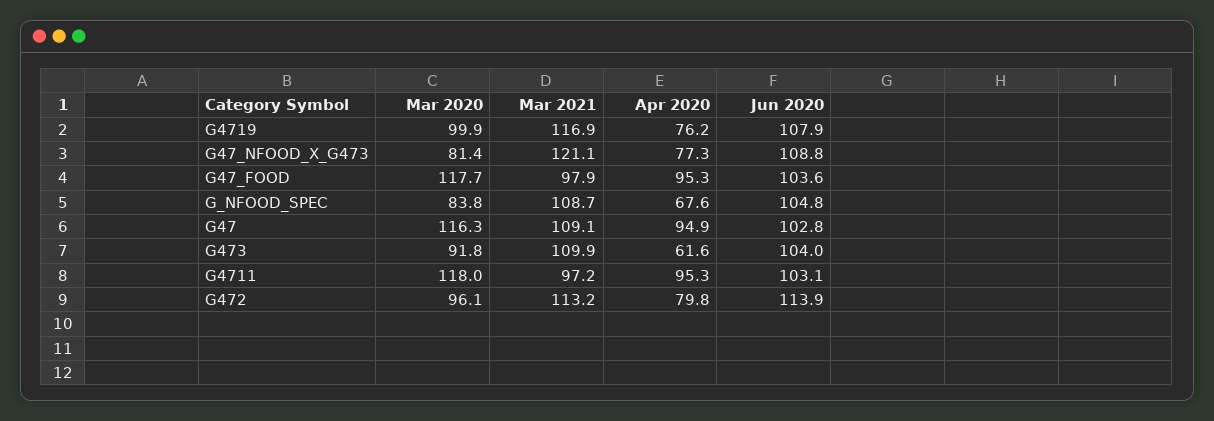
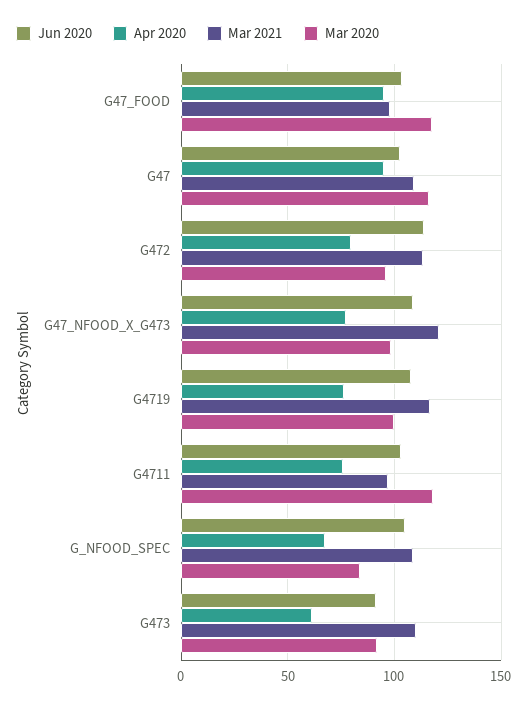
  {
    "Mar 2020": {
      "G4719": 99.9,
-     "G47_NFOOD_X_G473": 81.4,
+     "G47_NFOOD_X_G473": 100,
      "G47_FOOD": 117.7,
      "G_NFOOD_SPEC": 83.8,
      "G47": 116.3,
      "G473": 91.8,
      "G4711": 118,
      "G472": 96.1
    },
    "Mar 2021": {
      "G4719": 116.9,
      "G47_NFOOD_X_G473": 121.1,
      "G47_FOOD": 97.9,
      "G_NFOOD_SPEC": 108.7,
      "G47": 109.1,
      "G473": 109.9,
      "G4711": 97.2,
      "G472": 113.2
    },
    "Apr 2020": {
      "G4719": 76.2,
      "G47_NFOOD_X_G473": 77.3,
      "G47_FOOD": 95.3,
      "G_NFOOD_SPEC": 67.6,
      "G47": 94.9,
      "G473": 61.6,
-     "G4711": 95.3,
+     "G4711": 75,
      "G472": 79.8
    },
    "Jun 2020": {
      "G4719": 107.9,
      "G47_NFOOD_X_G473": 108.8,
      "G47_FOOD": 103.6,
      "G_NFOOD_SPEC": 104.8,
      "G47": 102.8,
-     "G473": 104,
+     "G473": 90,
      "G4711": 103.1,
      "G472": 113.9
    }
  }

